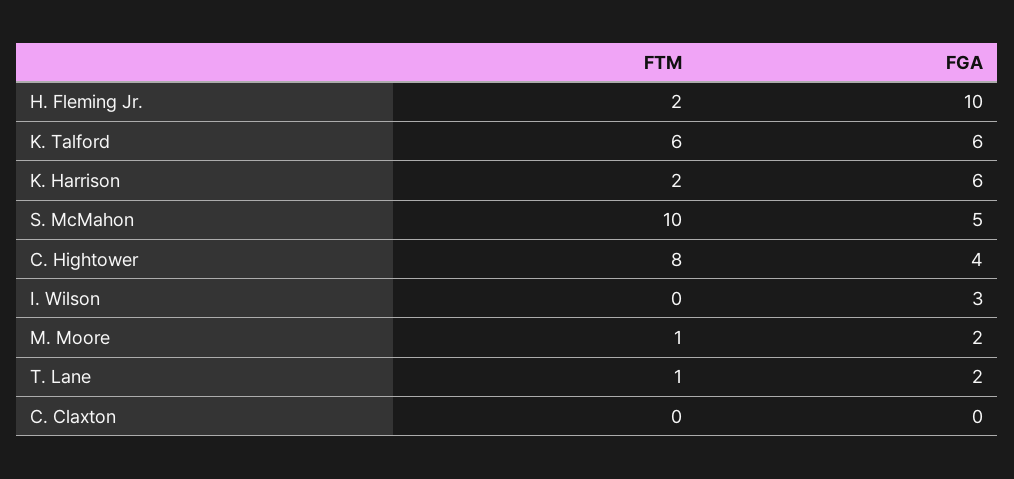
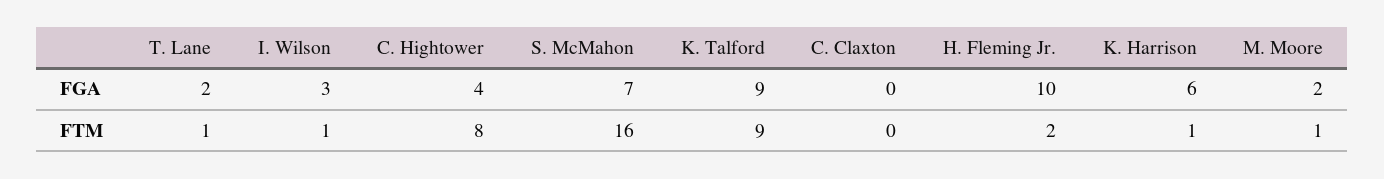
  {
    "FTM": {
      "H. Fleming Jr.": 2,
-     "K. Talford": 6,
+     "K. Talford": 9,
-     "K. Harrison": 2,
+     "K. Harrison": 1,
-     "S. McMahon": 10,
+     "S. McMahon": 16,
      "C. Hightower": 8,
-     "I. Wilson": 0,
+     "I. Wilson": 1,
      "M. Moore": 1,
      "T. Lane": 1,
      "C. Claxton": 0
    },
    "FGA": {
      "H. Fleming Jr.": 10,
-     "K. Talford": 6,
+     "K. Talford": 9,
      "K. Harrison": 6,
-     "S. McMahon": 5,
+     "S. McMahon": 7,
      "C. Hightower": 4,
      "I. Wilson": 3,
      "M. Moore": 2,
      "T. Lane": 2,
      "C. Claxton": 0
    }
  }

